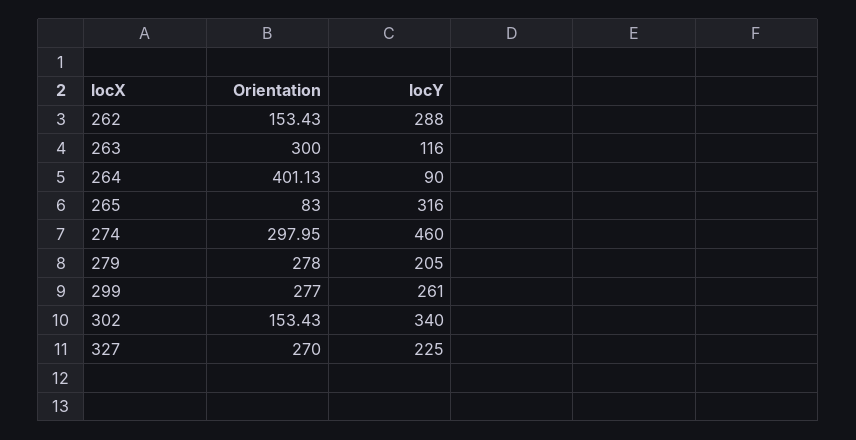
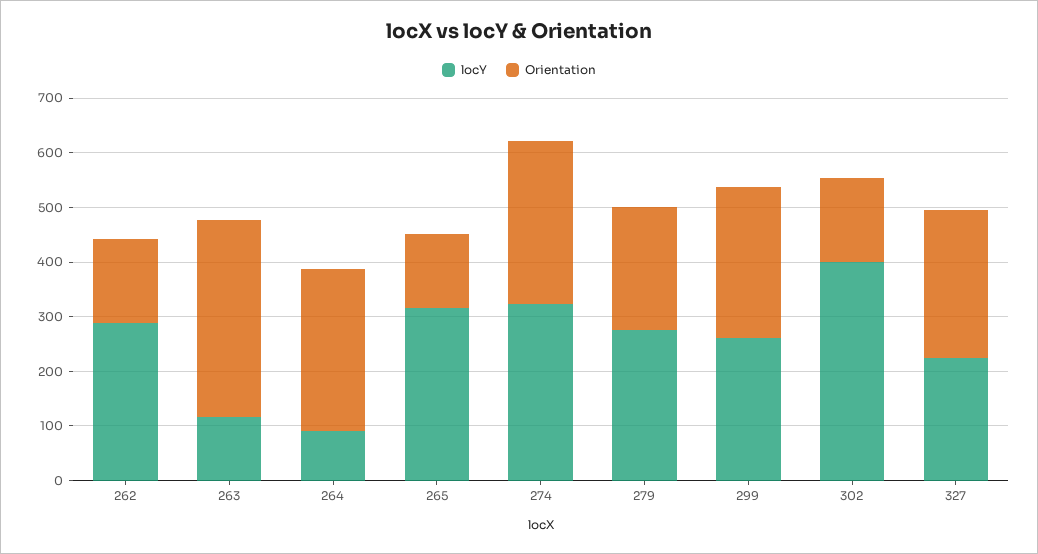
  {
    "Orientation": {
      "262": 153.43,
-     "263": 300,
+     "263": 360,
-     "264": 401.13,
+     "264": 300,
-     "265": 83,
+     "265": 140,
      "274": 297.95,
-     "279": 278,
+     "279": 220,
      "299": 277,
      "302": 153.43,
      "327": 270
    },
    "locY": {
      "262": 288,
      "263": 116,
      "264": 90,
      "265": 316,
-     "274": 460,
+     "274": 320,
-     "279": 205,
+     "279": 280,
      "299": 261,
-     "302": 340,
+     "302": 400,
      "327": 225
    }
  }

